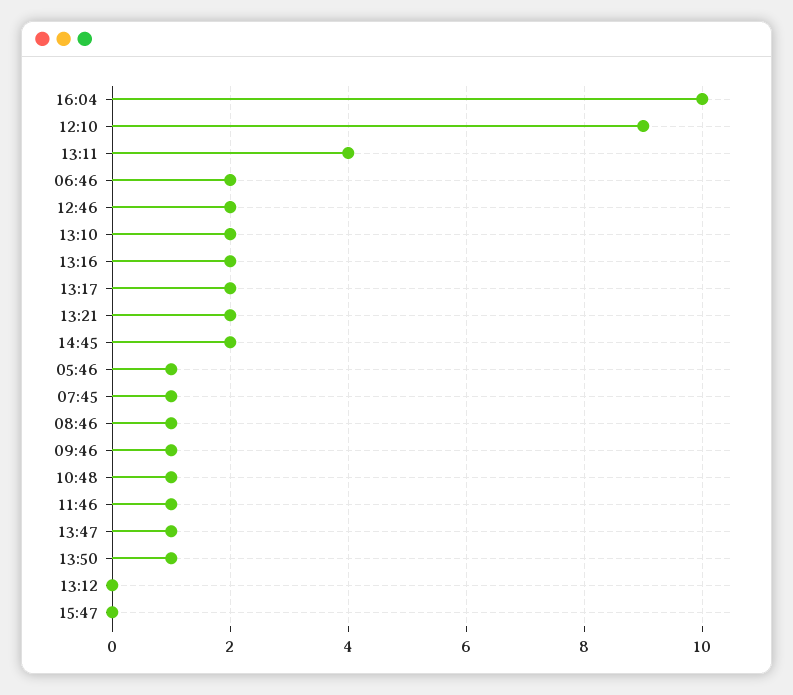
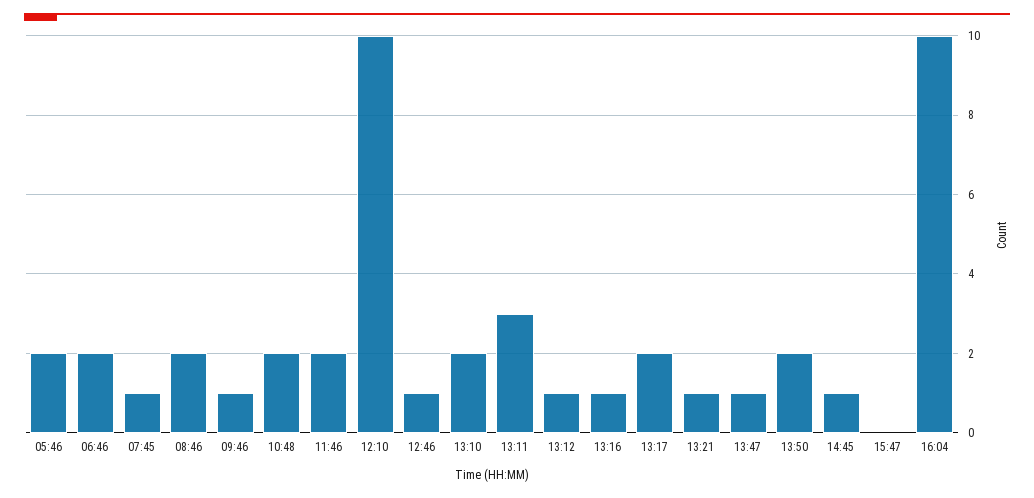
  {
    "16:04": 10,
-   "12:10": 9,
+   "12:10": 10,
-   "13:11": 4,
+   "13:11": 3,
    "06:46": 2,
-   "12:46": 2,
+   "12:46": 1,
    "13:10": 2,
-   "13:16": 2,
+   "13:16": 1,
    "13:17": 2,
-   "13:21": 2,
+   "13:21": 1,
-   "14:45": 2,
+   "14:45": 1,
-   "05:46": 1,
+   "05:46": 2,
    "07:45": 1,
-   "08:46": 1,
+   "08:46": 2,
    "09:46": 1,
-   "10:48": 1,
+   "10:48": 2,
-   "11:46": 1,
+   "11:46": 2,
    "13:47": 1,
-   "13:50": 1,
+   "13:50": 2,
-   "13:12": 0,
+   "13:12": 1,
    "15:47": 0
  }

